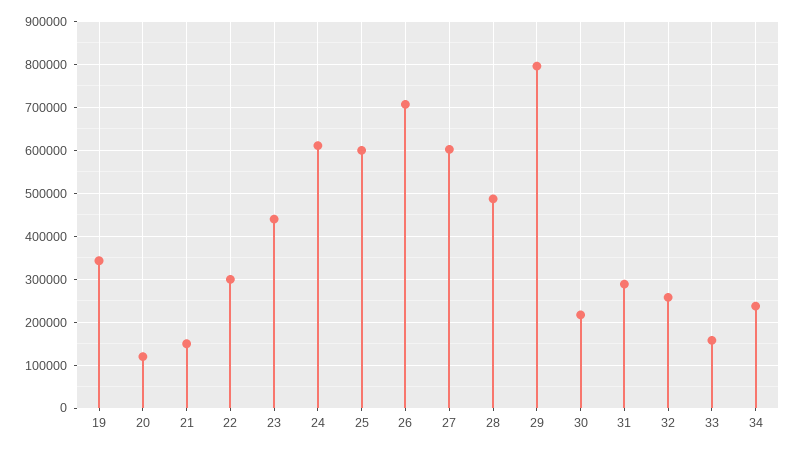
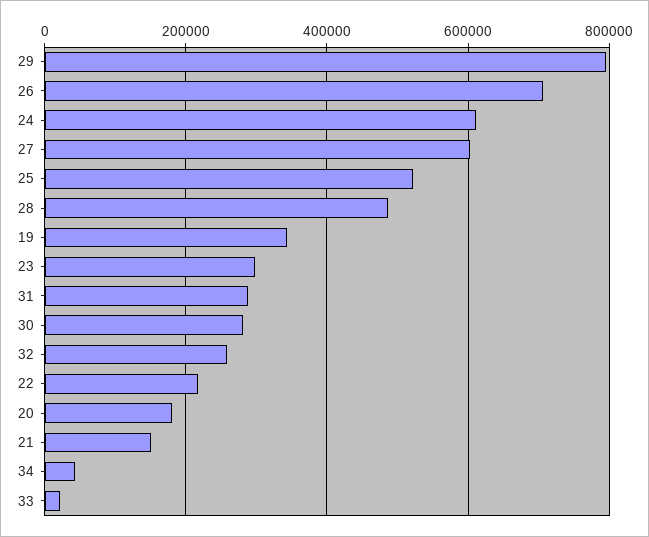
  {
    "19": 340000,
-   "20": 120000,
+   "20": 180000,
    "21": 160000,
-   "22": 300000,
+   "22": 220000,
-   "23": 440000,
+   "23": 300000,
    "24": 620000,
-   "25": 600000,
+   "25": 520000,
    "26": 700000,
    "27": 600000,
    "28": 480000,
    "29": 800000,
-   "30": 220000,
+   "30": 280000,
    "31": 280000,
    "32": 260000,
-   "33": 160000,
+   "33": 20000,
-   "34": 240000
+   "34": 40000
  }

